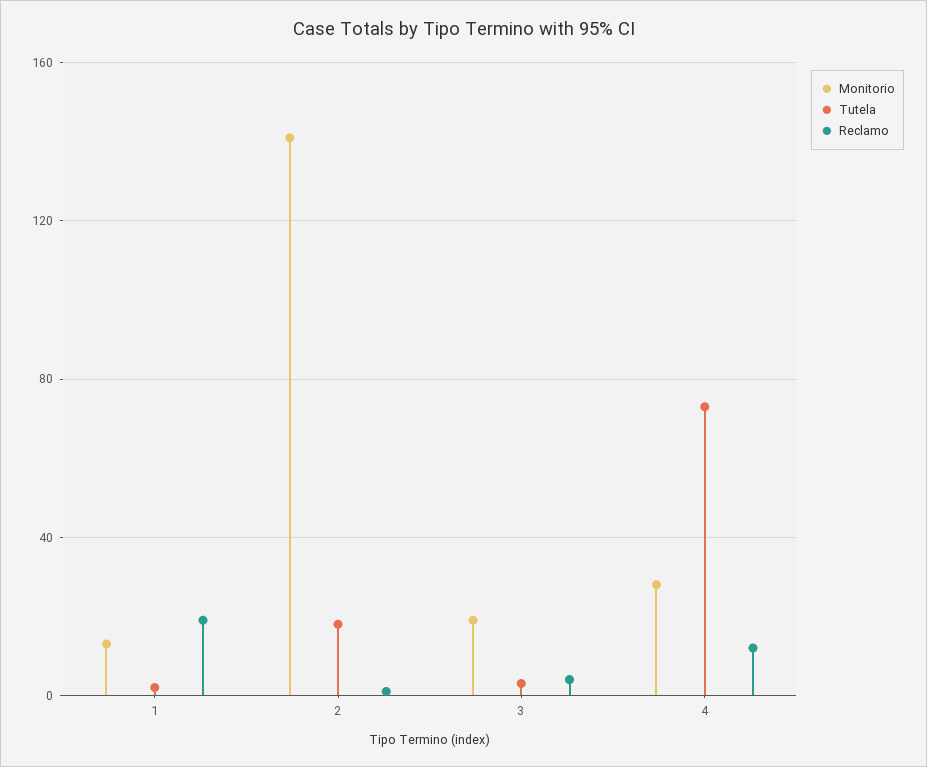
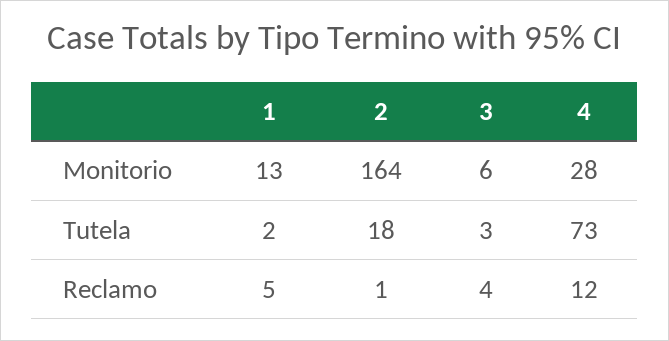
  {
    "Monitorio": {
      "1": 13,
-     "2": 140,
+     "2": 164,
-     "3": 20,
+     "3": 6,
      "4": 28
    },
    "Tutela": {
      "1": 2,
      "2": 18,
      "3": 3,
      "4": 73
    },
    "Reclamo": {
-     "1": 20,
+     "1": 5,
      "2": 1,
      "3": 4,
      "4": 12
    }
  }

